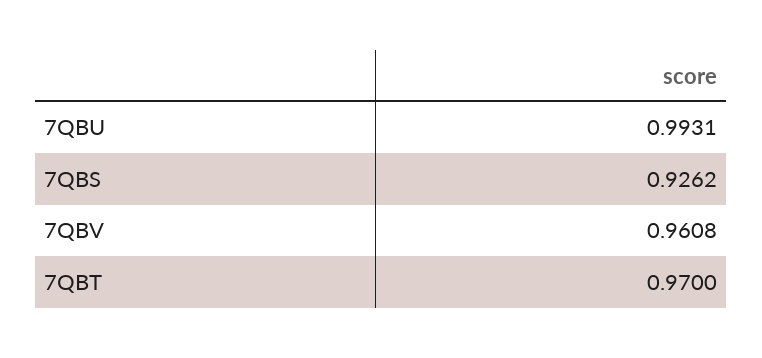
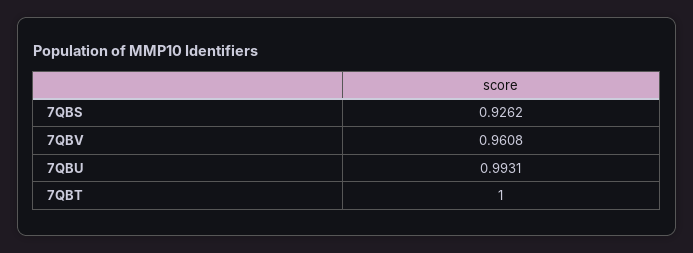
  {
    "7QBU": 0.9931,
    "7QBS": 0.9262,
    "7QBV": 0.9608,
-   "7QBT": 0.97
+   "7QBT": 1
  }

